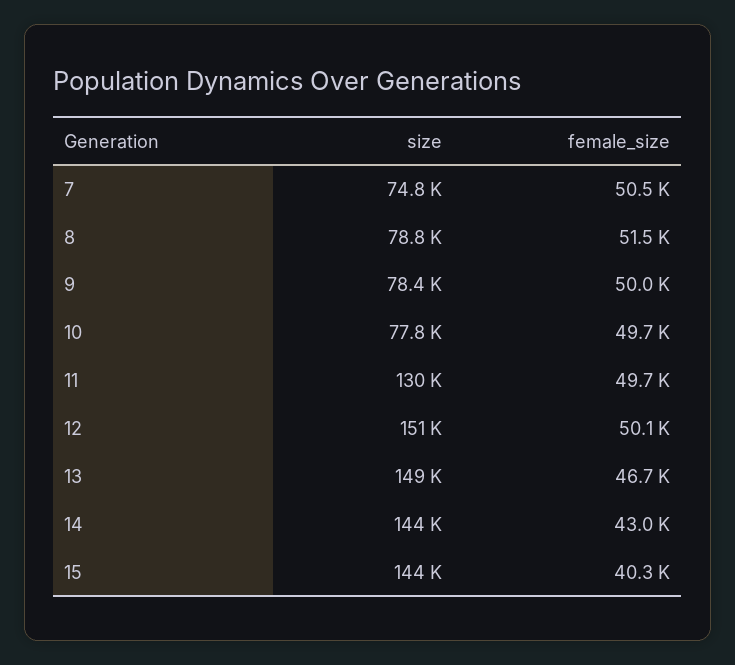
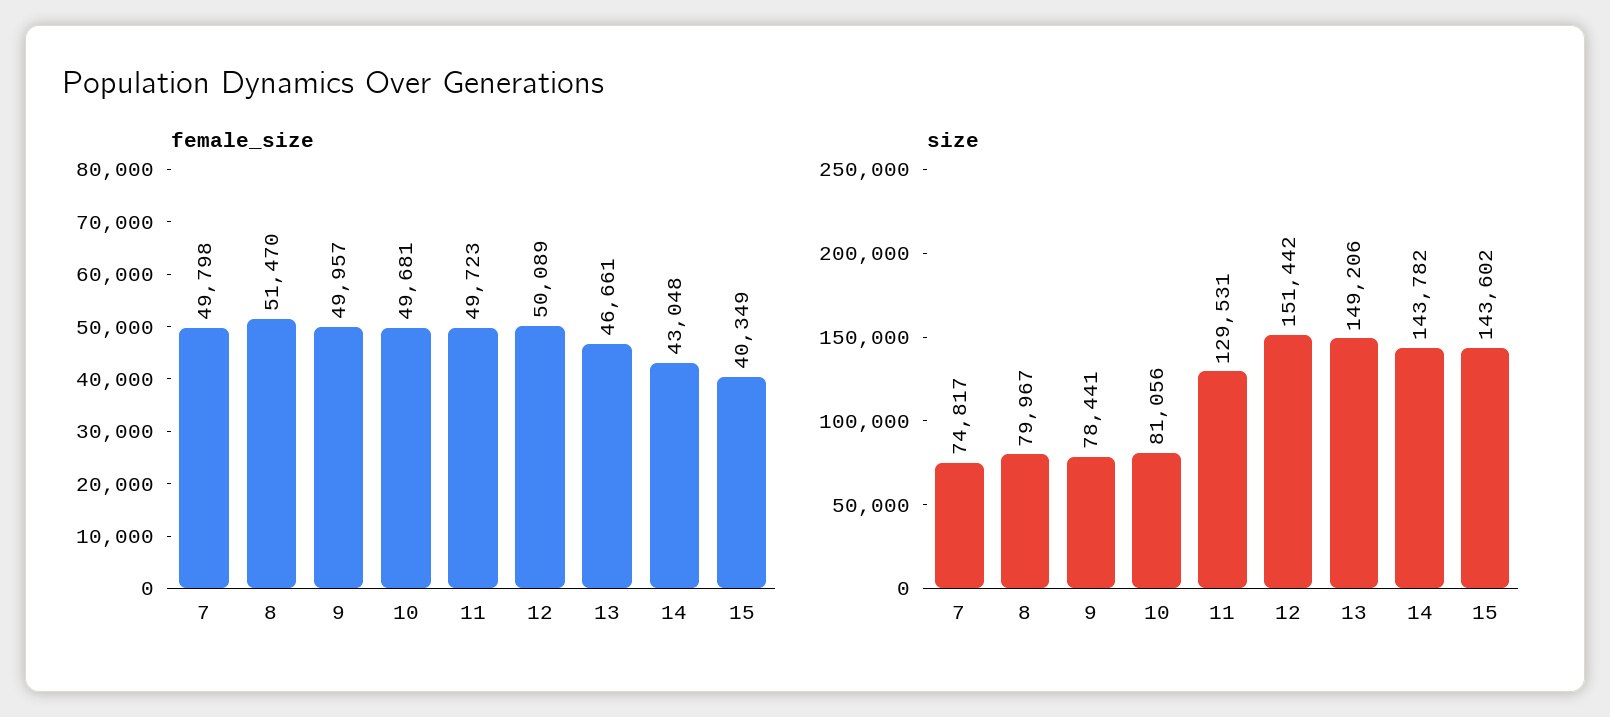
  {
    "size": {
      "7": 74817,
-     "8": 78800,
+     "8": 79967,
      "9": 78441,
-     "10": 77800,
+     "10": 81056,
      "11": 129531,
      "12": 151442,
      "13": 149206,
      "14": 143782,
      "15": 143602
    },
    "female_size": {
-     "7": 50500,
+     "7": 49798,
      "8": 51470,
      "9": 49957,
      "10": 49681,
      "11": 49723,
      "12": 50089,
      "13": 46661,
      "14": 43048,
      "15": 40349
    }
  }

